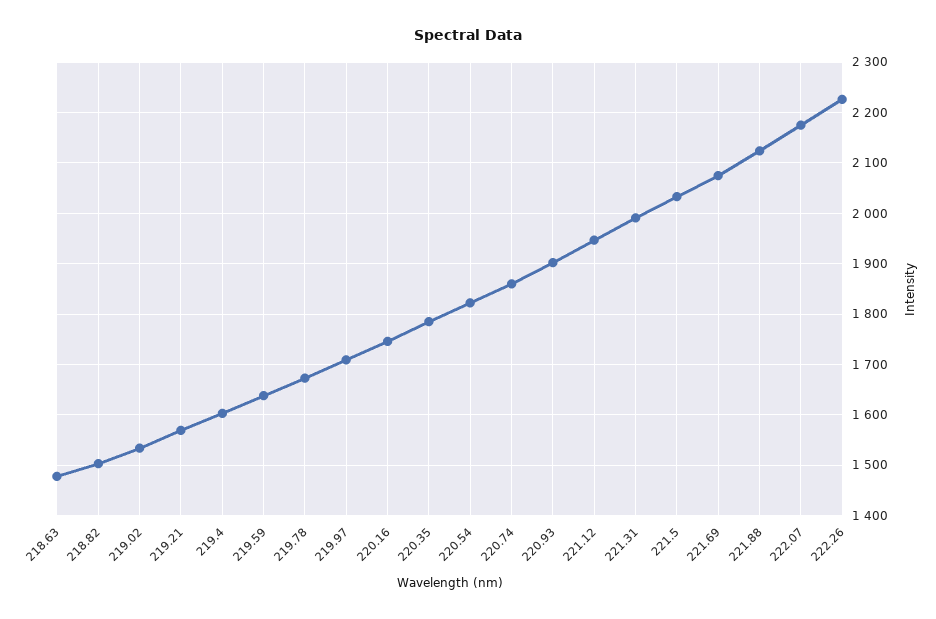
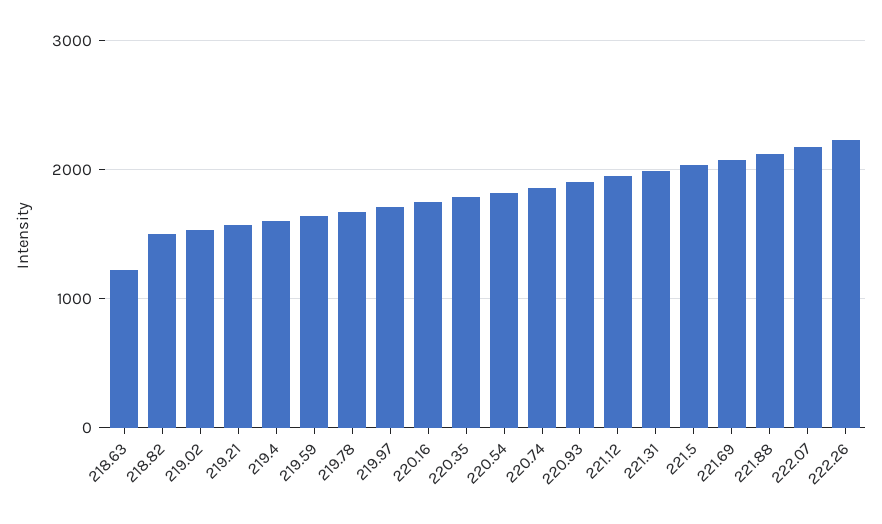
  {
-   "218.63": 1480,
+   "218.63": 1200,
    "218.82": 1500,
    "219.02": 1540,
    "219.21": 1560,
    "219.4": 1600,
    "219.59": 1640,
    "219.78": 1680,
    "219.97": 1700,
    "220.16": 1740,
    "220.35": 1780,
    "220.54": 1820,
    "220.74": 1860,
    "220.93": 1900,
    "221.12": 1940,
    "221.31": 2000,
    "221.5": 2040,
    "221.69": 2080,
    "221.88": 2120,
    "222.07": 2180,
    "222.26": 2220
  }

